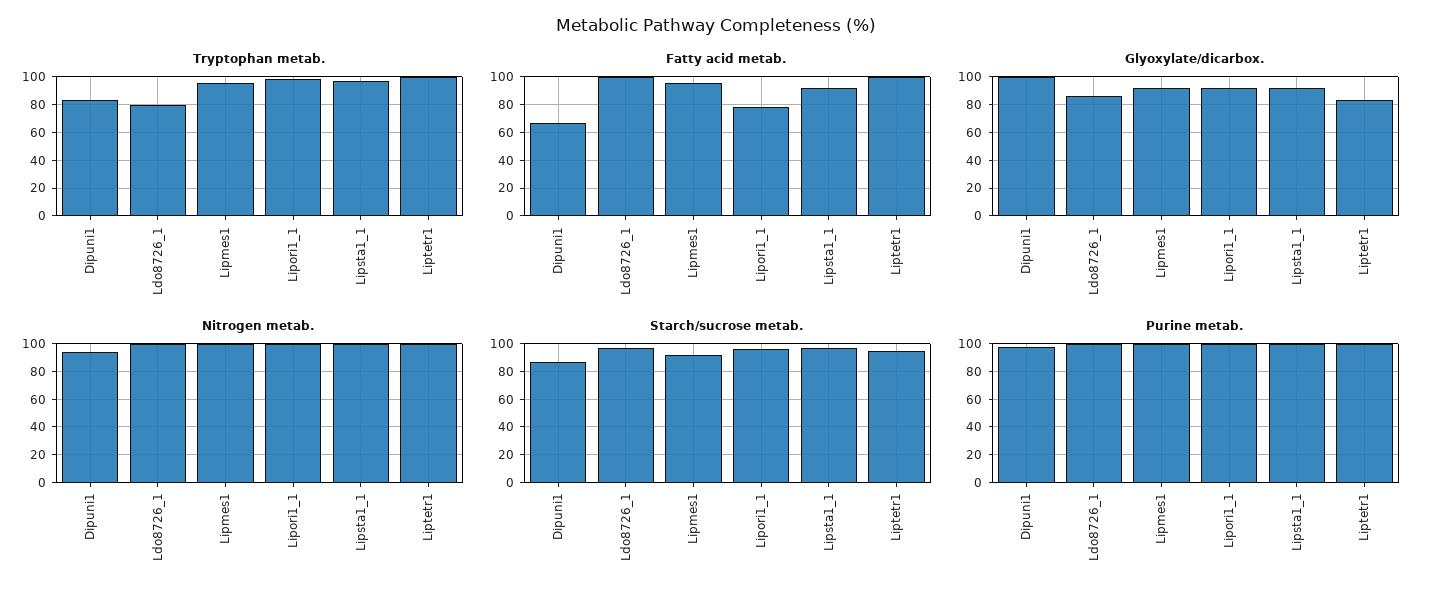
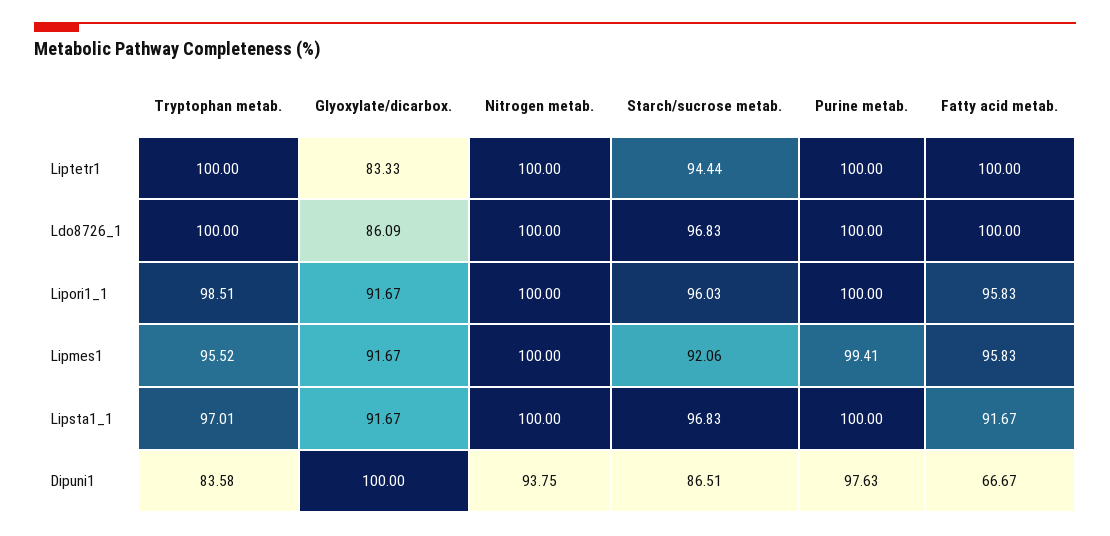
  {
    "Tryptophan metab.": {
      "Dipuni1": 83.58,
-     "Ldo8726_1": 80,
+     "Ldo8726_1": 100,
      "Lipmes1": 95.52,
      "Lipori1_1": 98.51,
      "Lipsta1_1": 97.01,
      "Liptetr1": 100
    },
    "Fatty acid metab.": {
      "Dipuni1": 66.67,
      "Ldo8726_1": 100,
      "Lipmes1": 95.83,
-     "Lipori1_1": 80,
+     "Lipori1_1": 95.83,
      "Lipsta1_1": 91.67,
      "Liptetr1": 100
    },
    "Glyoxylate/dicarbox.": {
      "Dipuni1": 100,
      "Ldo8726_1": 86.09,
      "Lipmes1": 91.67,
      "Lipori1_1": 91.67,
      "Lipsta1_1": 91.67,
      "Liptetr1": 83.33
    },
    "Nitrogen metab.": {
      "Dipuni1": 93.75,
      "Ldo8726_1": 100,
      "Lipmes1": 100,
      "Lipori1_1": 100,
      "Lipsta1_1": 100,
      "Liptetr1": 100
    },
    "Starch/sucrose metab.": {
      "Dipuni1": 86.51,
      "Ldo8726_1": 96.83,
      "Lipmes1": 92.06,
      "Lipori1_1": 96.03,
      "Lipsta1_1": 96.83,
      "Liptetr1": 94.44
    },
    "Purine metab.": {
      "Dipuni1": 97.63,
      "Ldo8726_1": 100,
      "Lipmes1": 99.41,
      "Lipori1_1": 100,
      "Lipsta1_1": 100,
      "Liptetr1": 100
    }
  }

